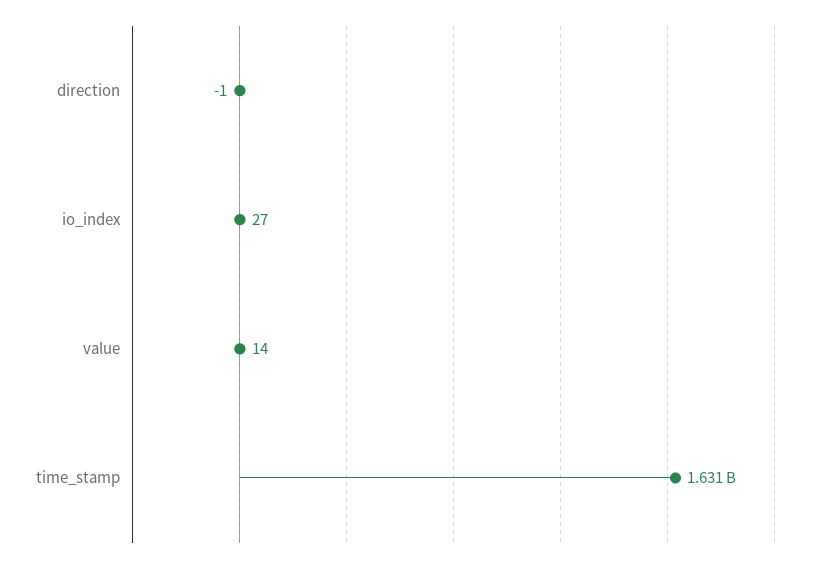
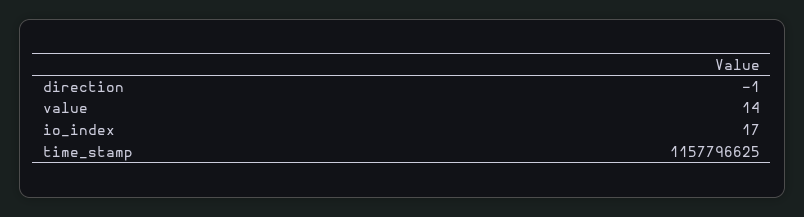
  {
    "direction": -1,
-   "io_index": 27,
+   "io_index": 17,
    "value": 14,
-   "time_stamp": 1631000000
+   "time_stamp": 1157796625
  }

